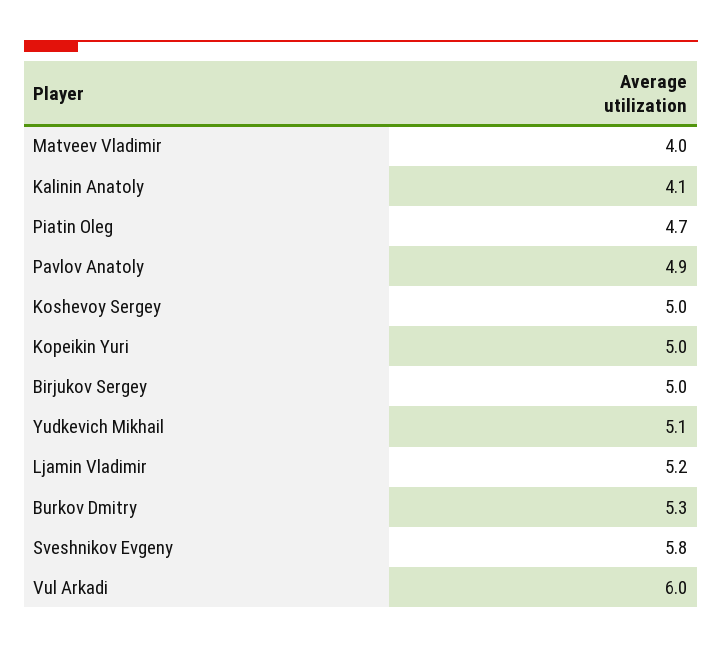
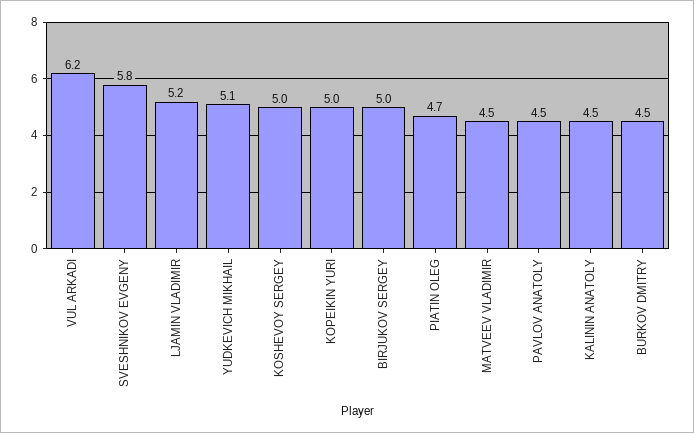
  {
-   "Matveev Vladimir": 4,
+   "Matveev Vladimir": 4.5,
-   "Kalinin Anatoly": 4.1,
+   "Kalinin Anatoly": 4.5,
    "Piatin Oleg": 4.7,
-   "Pavlov Anatoly": 4.9,
+   "Pavlov Anatoly": 4.5,
    "Koshevoy Sergey": 5,
    "Kopeikin Yuri": 5,
    "Birjukov Sergey": 5,
    "Yudkevich Mikhail": 5.1,
    "Ljamin Vladimir": 5.2,
-   "Burkov Dmitry": 5.3,
+   "Burkov Dmitry": 4.5,
    "Sveshnikov Evgeny": 5.8,
-   "Vul Arkadi": 6
+   "Vul Arkadi": 6.2
  }

